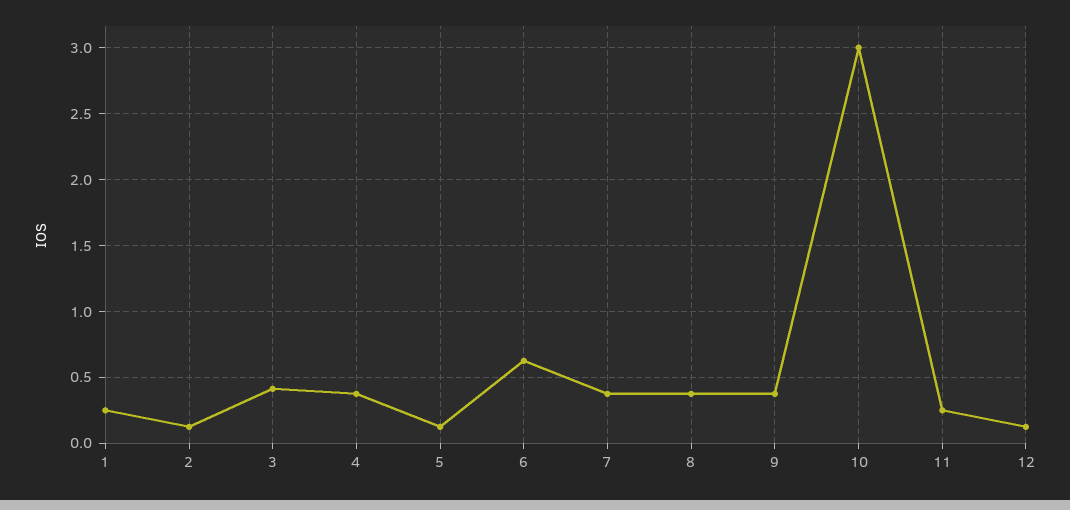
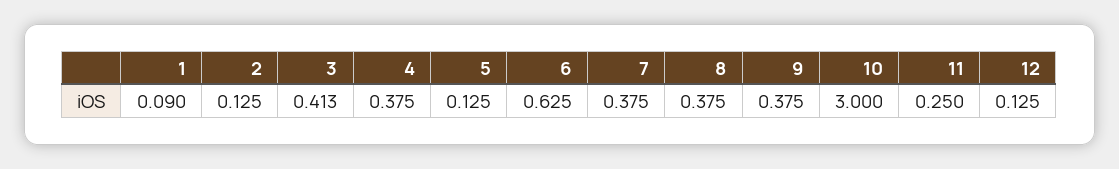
  {
-   "1": 0.25,
+   "1": 0.09,
    "2": 0.125,
    "3": 0.413,
    "4": 0.375,
    "5": 0.125,
    "6": 0.625,
    "7": 0.375,
    "8": 0.375,
    "9": 0.375,
    "10": 3,
    "11": 0.25,
    "12": 0.125
  }

